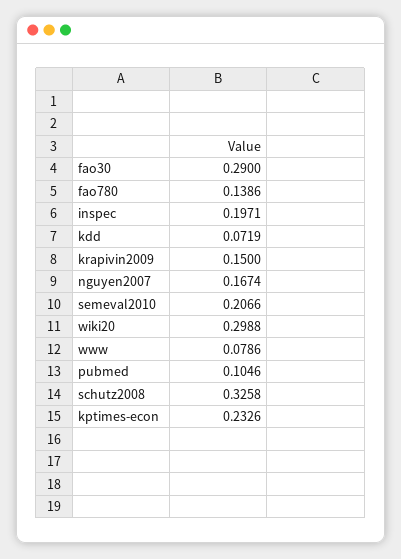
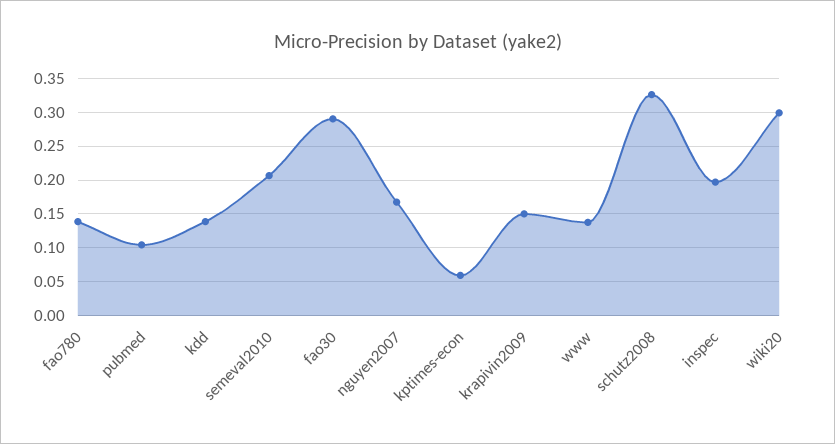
  {
    "fao30": 0.29,
    "fao780": 0.1386,
    "inspec": 0.1971,
-   "kdd": 0.0719,
+   "kdd": 0.14,
    "krapivin2009": 0.15,
    "nguyen2007": 0.1674,
    "semeval2010": 0.2066,
    "wiki20": 0.2988,
-   "www": 0.0786,
+   "www": 0.14,
    "pubmed": 0.1046,
    "schutz2008": 0.3258,
-   "kptimes-econ": 0.2326
+   "kptimes-econ": 0.06
  }

